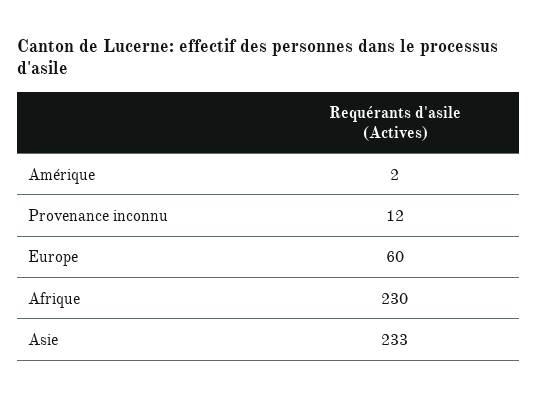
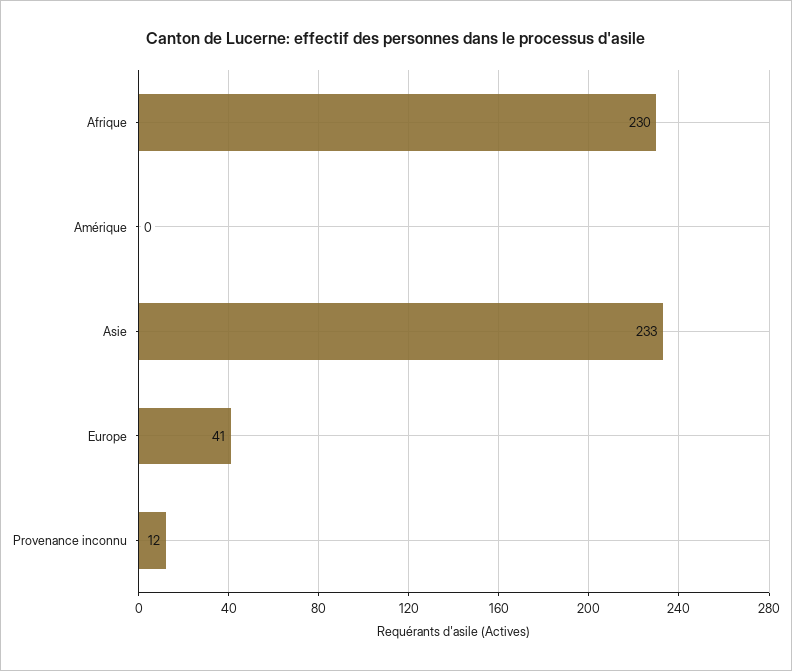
  {
-   "Amérique": 2,
+   "Amérique": 0,
    "Provenance inconnu": 12,
-   "Europe": 60,
+   "Europe": 41,
    "Afrique": 230,
    "Asie": 233
  }

